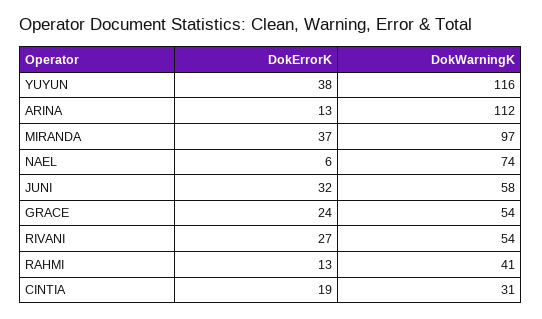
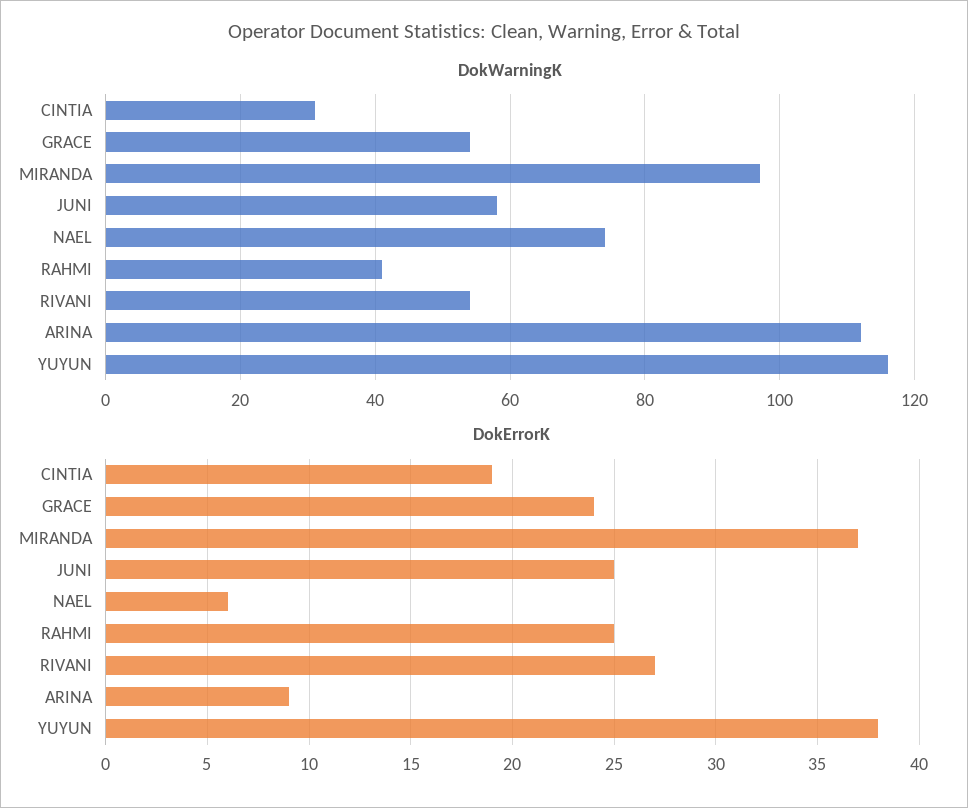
  {
    "DokErrorK": {
      "YUYUN": 38,
-     "ARINA": 13,
+     "ARINA": 9,
      "MIRANDA": 37,
      "NAEL": 6,
-     "JUNI": 32,
+     "JUNI": 25,
      "GRACE": 24,
      "RIVANI": 27,
-     "RAHMI": 13,
+     "RAHMI": 25,
      "CINTIA": 19
    },
    "DokWarningK": {
      "YUYUN": 116,
      "ARINA": 112,
      "MIRANDA": 97,
      "NAEL": 74,
      "JUNI": 58,
      "GRACE": 54,
      "RIVANI": 54,
      "RAHMI": 41,
      "CINTIA": 31
    }
  }

